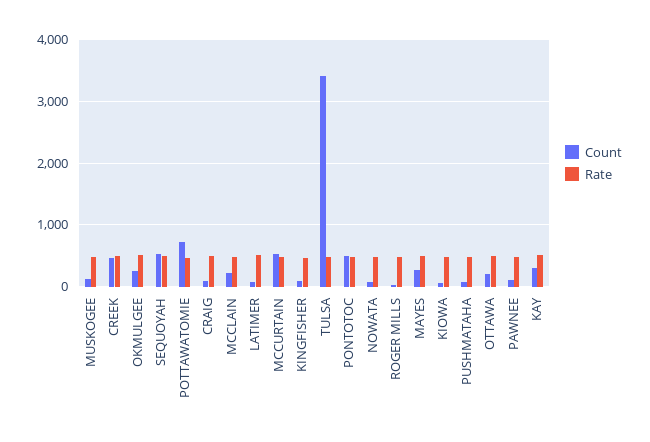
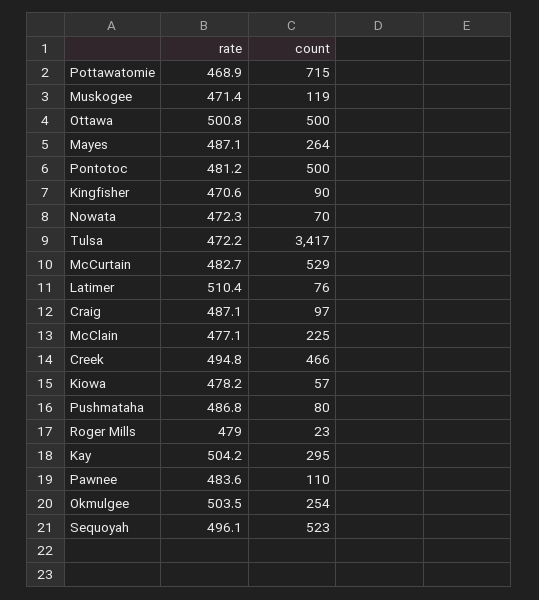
  {
    "Count": {
      "MUSKOGEE": 119,
      "CREEK": 466,
      "OKMULGEE": 254,
      "SEQUOYAH": 523,
      "POTTAWATOMIE": 715,
      "CRAIG": 97,
      "MCCLAIN": 225,
      "LATIMER": 76,
      "MCCURTAIN": 529,
      "KINGFISHER": 90,
      "TULSA": 3417,
      "PONTOTOC": 500,
      "NOWATA": 70,
      "ROGER MILLS": 23,
      "MAYES": 264,
      "KIOWA": 57,
      "PUSHMATAHA": 80,
-     "OTTAWA": 200,
+     "OTTAWA": 500,
      "PAWNEE": 110,
      "KAY": 295
    },
    "Rate": {
      "MUSKOGEE": 471.4,
      "CREEK": 494.8,
      "OKMULGEE": 503.5,
      "SEQUOYAH": 496.1,
      "POTTAWATOMIE": 468.9,
      "CRAIG": 487.1,
      "MCCLAIN": 477.1,
      "LATIMER": 510.4,
      "MCCURTAIN": 482.7,
      "KINGFISHER": 470.6,
      "TULSA": 472.2,
      "PONTOTOC": 481.2,
      "NOWATA": 472.3,
      "ROGER MILLS": 479,
      "MAYES": 487.1,
      "KIOWA": 478.2,
      "PUSHMATAHA": 486.8,
      "OTTAWA": 500.8,
      "PAWNEE": 483.6,
      "KAY": 504.2
    }
  }

